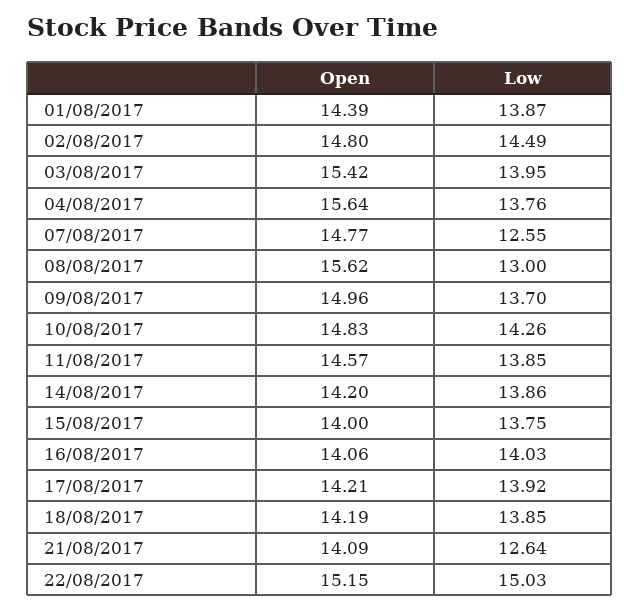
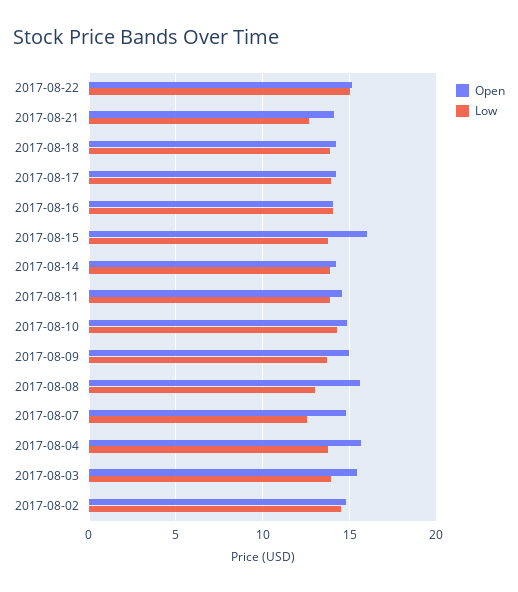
  {
    "Open": {
-     "01/08/2017": 14.39,
      "02/08/2017": 14.8,
      "03/08/2017": 15.42,
      "04/08/2017": 15.64,
      "07/08/2017": 14.77,
      "08/08/2017": 15.62,
      "09/08/2017": 14.96,
      "10/08/2017": 14.83,
      "11/08/2017": 14.57,
      "14/08/2017": 14.2,
-     "15/08/2017": 14,
+     "15/08/2017": 16,
      "16/08/2017": 14.06,
      "17/08/2017": 14.21,
      "18/08/2017": 14.19,
      "21/08/2017": 14.09,
      "22/08/2017": 15.15
    },
    "Low": {
-     "01/08/2017": 13.87,
      "02/08/2017": 14.49,
      "03/08/2017": 13.95,
      "04/08/2017": 13.76,
      "07/08/2017": 12.55,
      "08/08/2017": 13,
      "09/08/2017": 13.7,
      "10/08/2017": 14.26,
      "11/08/2017": 13.85,
      "14/08/2017": 13.86,
      "15/08/2017": 13.75,
      "16/08/2017": 14.03,
      "17/08/2017": 13.92,
      "18/08/2017": 13.85,
      "21/08/2017": 12.64,
      "22/08/2017": 15.03
    }
  }

